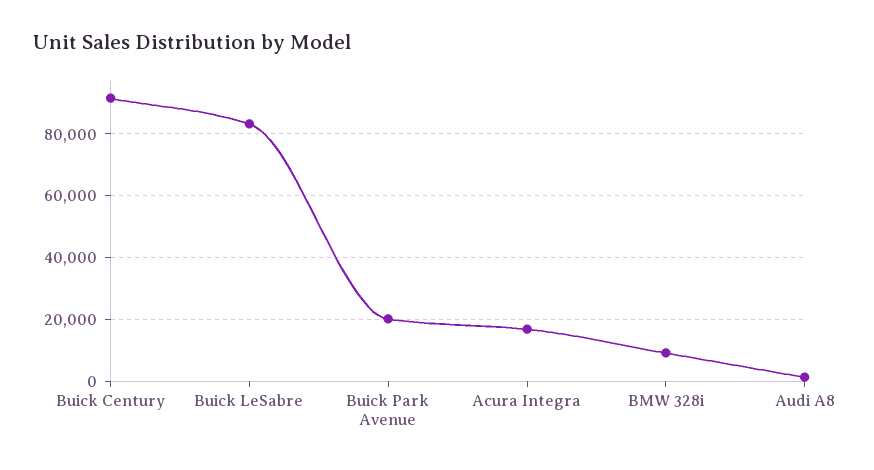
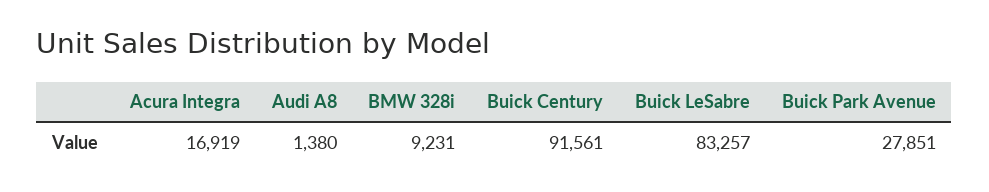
  {
    "Buick Century": 91561,
    "Buick LeSabre": 83257,
-   "Buick Park Avenue": 20000,
+   "Buick Park Avenue": 27851,
    "Acura Integra": 16919,
    "BMW 328i": 9231,
    "Audi A8": 1380
  }

